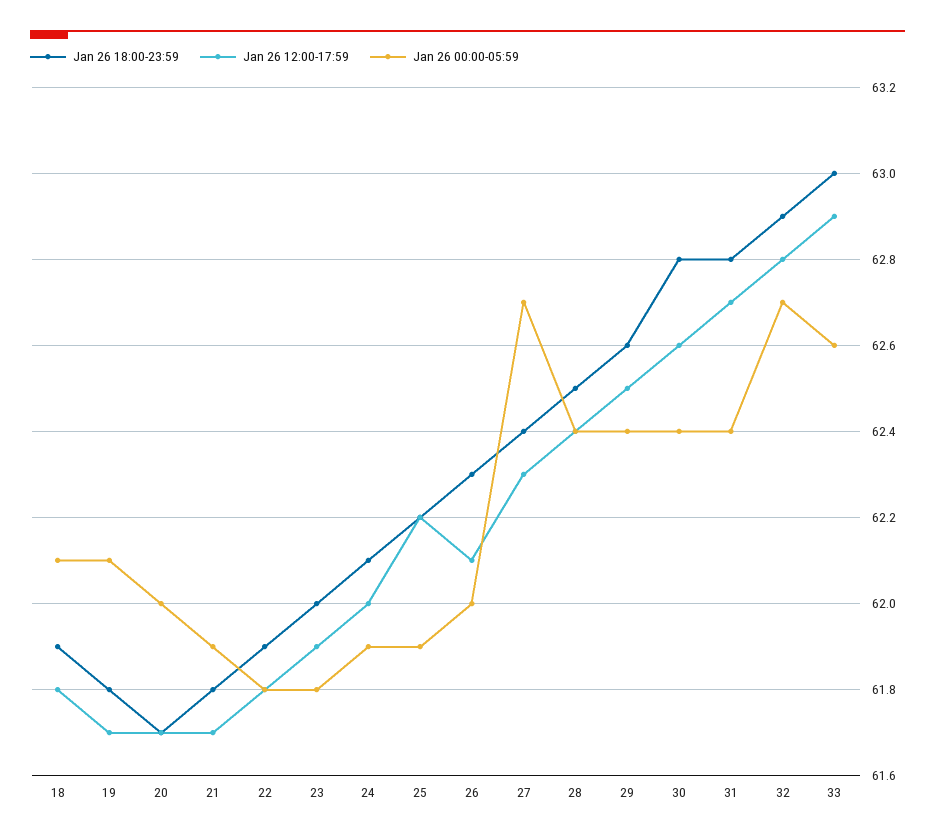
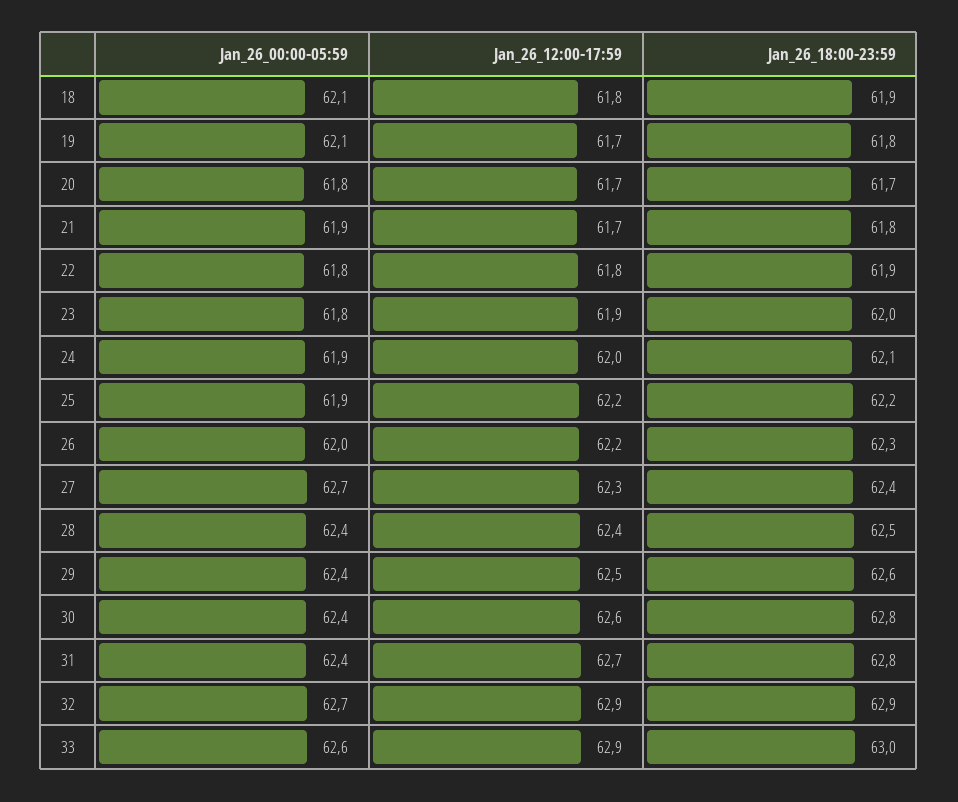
  {
    "Jan 26 18:00-23:59": {
      "18": 61.9,
      "19": 61.8,
      "20": 61.7,
      "21": 61.8,
      "22": 61.9,
      "23": 62,
      "24": 62.1,
      "25": 62.2,
      "26": 62.3,
      "27": 62.4,
      "28": 62.5,
      "29": 62.6,
      "30": 62.8,
      "31": 62.8,
      "32": 62.9,
      "33": 63
    },
    "Jan 26 12:00-17:59": {
      "18": 61.8,
      "19": 61.7,
      "20": 61.7,
      "21": 61.7,
      "22": 61.8,
      "23": 61.9,
      "24": 62,
      "25": 62.2,
-     "26": 62.1,
+     "26": 62.2,
      "27": 62.3,
      "28": 62.4,
      "29": 62.5,
      "30": 62.6,
      "31": 62.7,
-     "32": 62.8,
+     "32": 62.9,
      "33": 62.9
    },
    "Jan 26 00:00-05:59": {
      "18": 62.1,
      "19": 62.1,
-     "20": 62,
+     "20": 61.8,
      "21": 61.9,
      "22": 61.8,
      "23": 61.8,
      "24": 61.9,
      "25": 61.9,
      "26": 62,
      "27": 62.7,
      "28": 62.4,
      "29": 62.4,
      "30": 62.4,
      "31": 62.4,
      "32": 62.7,
      "33": 62.6
    }
  }

